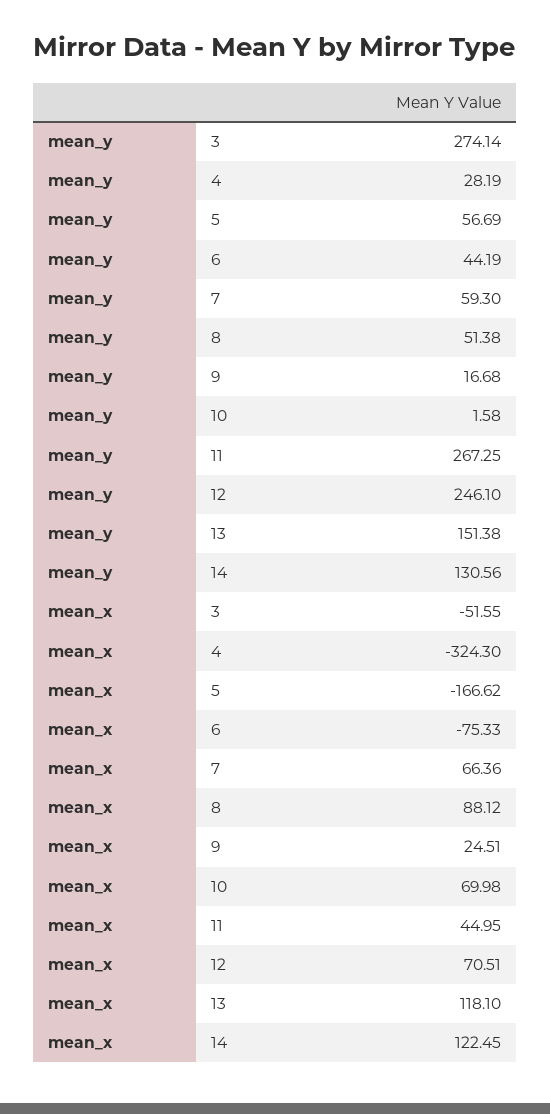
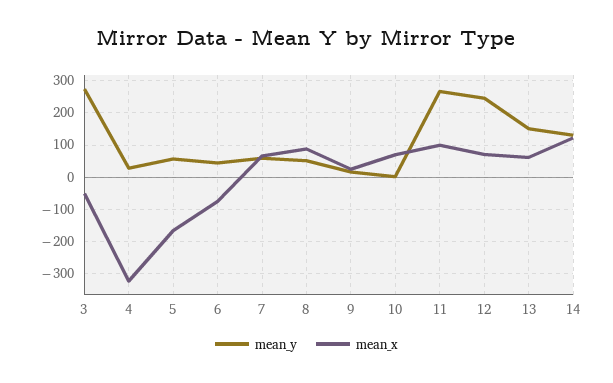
  {
    "mean_y": {
      "3": 274.14,
      "4": 28.19,
      "5": 56.69,
      "6": 44.19,
      "7": 59.3,
      "8": 51.38,
      "9": 16.68,
      "10": 1.58,
      "11": 267.25,
      "12": 246.1,
      "13": 151.38,
      "14": 130.56
    },
    "mean_x": {
      "3": -51.55,
      "4": -324.3,
      "5": -166.62,
      "6": -75.33,
      "7": 66.36,
      "8": 88.12,
      "9": 24.51,
      "10": 69.98,
-     "11": 44.95,
+     "11": 100,
      "12": 70.51,
-     "13": 118.1,
+     "13": 60,
      "14": 122.45
    }
  }

